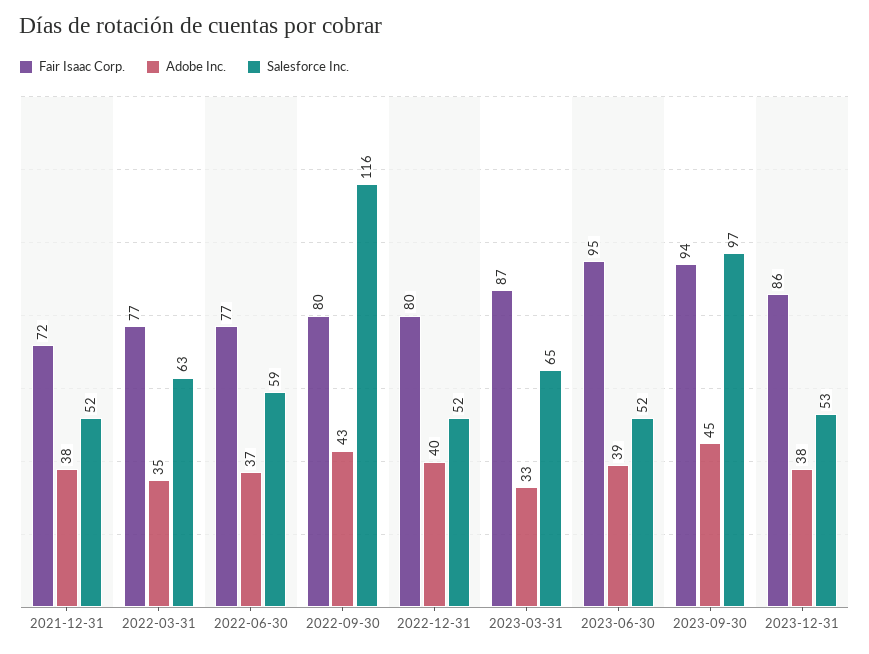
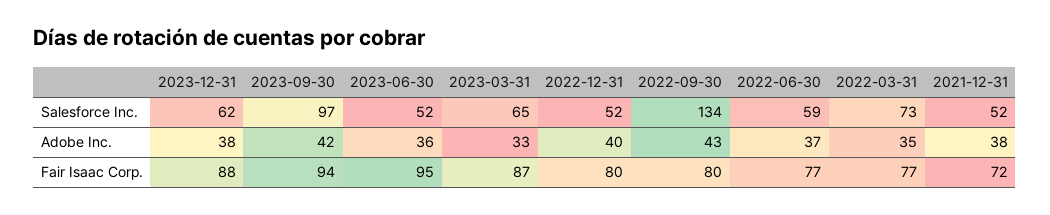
  {
    "Fair Isaac Corp.": {
      "2021-12-31": 72,
      "2022-03-31": 77,
      "2022-06-30": 77,
      "2022-09-30": 80,
      "2022-12-31": 80,
      "2023-03-31": 87,
      "2023-06-30": 95,
      "2023-09-30": 94,
-     "2023-12-31": 86
+     "2023-12-31": 88
    },
    "Adobe Inc.": {
      "2021-12-31": 38,
      "2022-03-31": 35,
      "2022-06-30": 37,
      "2022-09-30": 43,
      "2022-12-31": 40,
      "2023-03-31": 33,
-     "2023-06-30": 39,
+     "2023-06-30": 36,
-     "2023-09-30": 45,
+     "2023-09-30": 42,
      "2023-12-31": 38
    },
    "Salesforce Inc.": {
      "2021-12-31": 52,
-     "2022-03-31": 63,
+     "2022-03-31": 73,
      "2022-06-30": 59,
-     "2022-09-30": 116,
+     "2022-09-30": 134,
      "2022-12-31": 52,
      "2023-03-31": 65,
      "2023-06-30": 52,
      "2023-09-30": 97,
-     "2023-12-31": 53
+     "2023-12-31": 62
    }
  }

